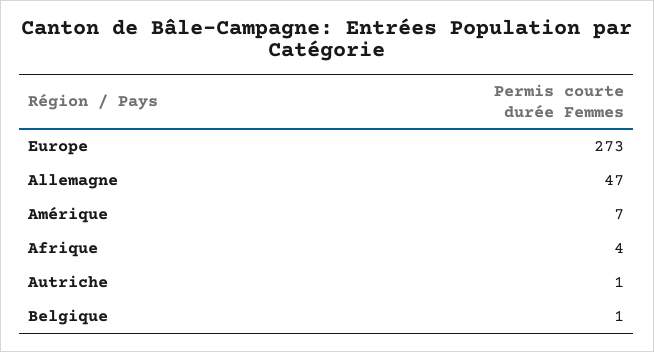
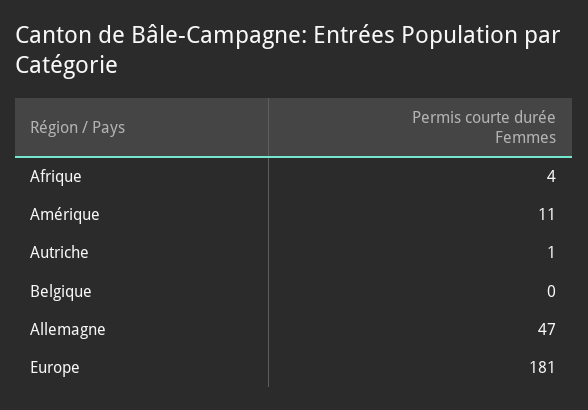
  {
-   "Europe": 273,
+   "Europe": 181,
    "Allemagne": 47,
-   "Amérique": 7,
+   "Amérique": 11,
    "Afrique": 4,
    "Autriche": 1,
-   "Belgique": 1
+   "Belgique": 0
  }

